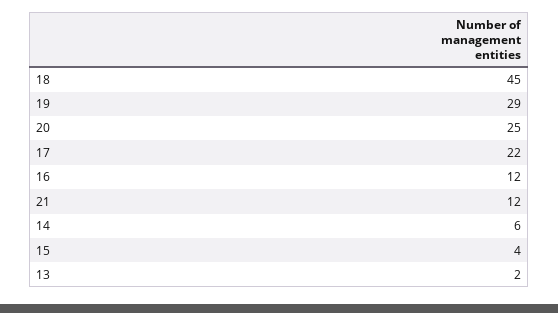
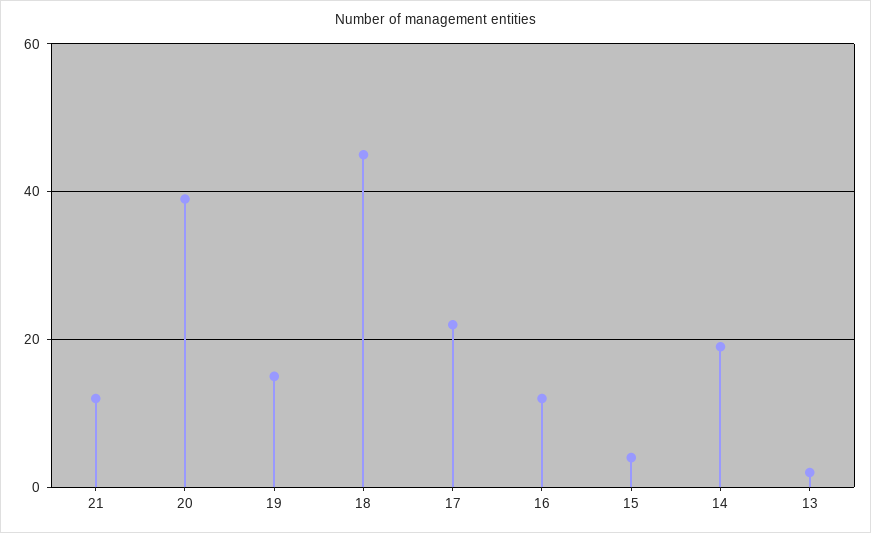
  {
    "18": 45,
-   "19": 29,
+   "19": 15,
-   "20": 25,
+   "20": 40,
    "17": 22,
    "16": 12,
    "21": 12,
-   "14": 6,
+   "14": 20,
    "15": 4,
    "13": 2
  }

